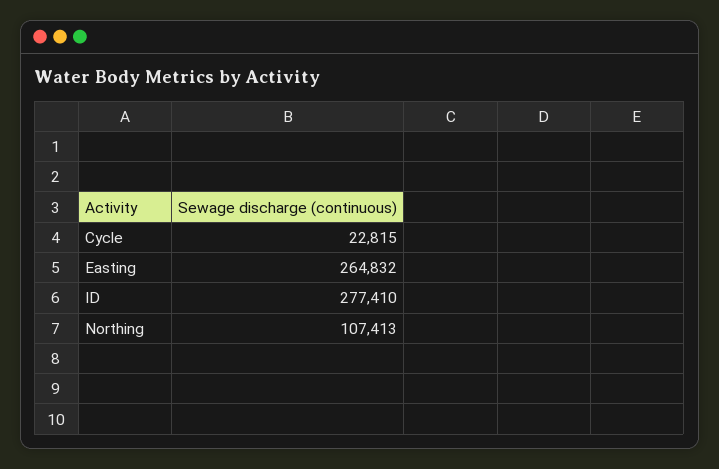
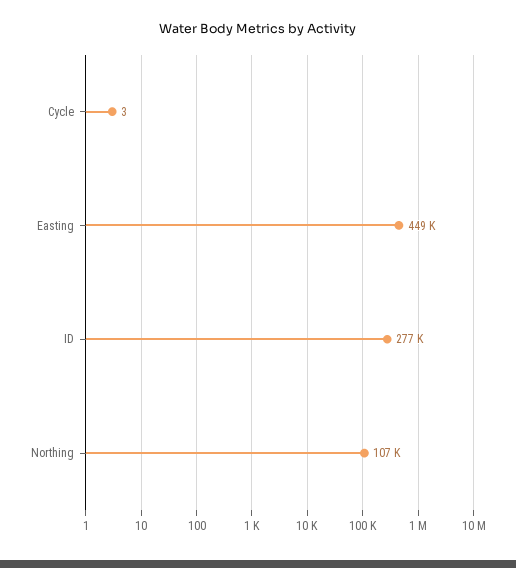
  {
-   "Cycle": 22815,
+   "Cycle": 3,
-   "Easting": 264832,
+   "Easting": 449000,
    "ID": 277410,
    "Northing": 107413
  }

